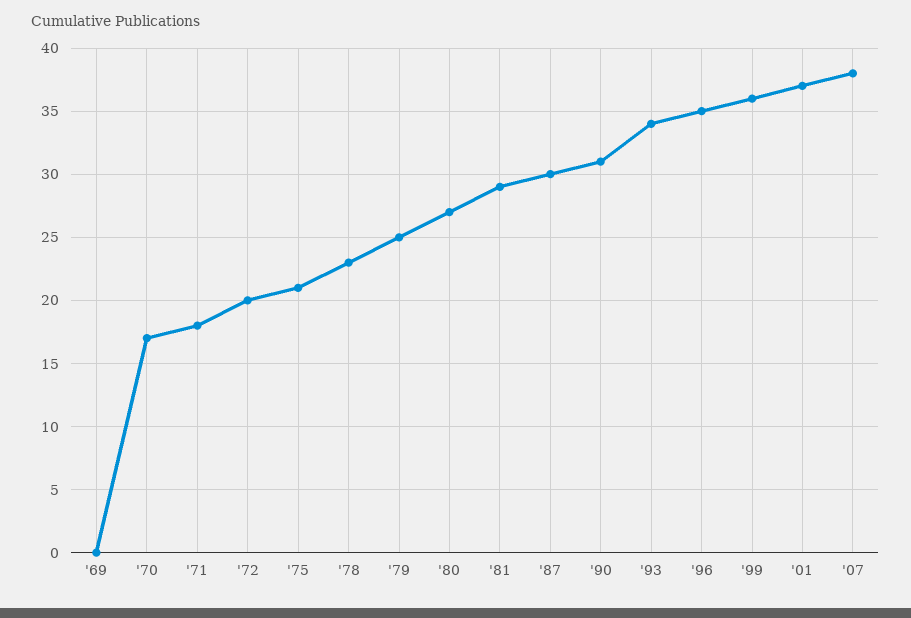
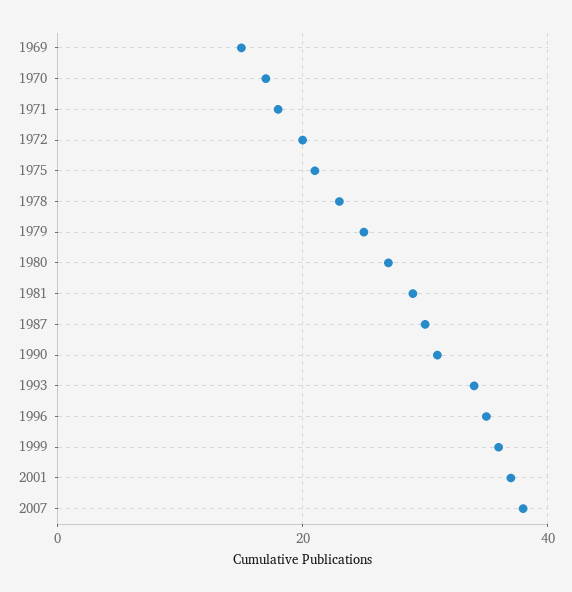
  {
-   "'69": 0,
+   "'69": 15,
    "'70": 17,
    "'71": 18,
    "'72": 20,
    "'75": 21,
    "'78": 23,
    "'79": 25,
    "'80": 27,
    "'81": 29,
    "'87": 30,
    "'90": 31,
    "'93": 34,
    "'96": 35,
    "'99": 36,
    "'01": 37,
    "'07": 38
  }

